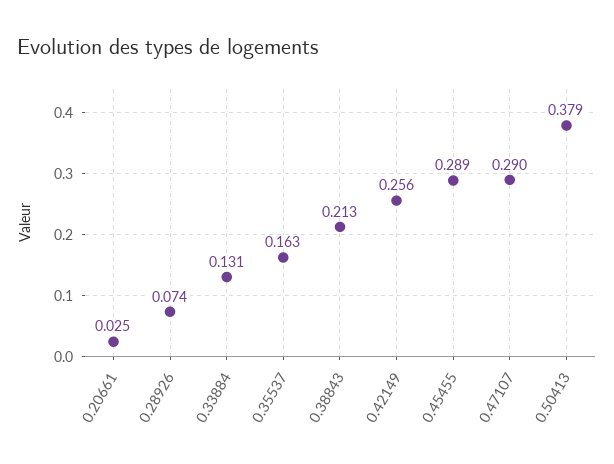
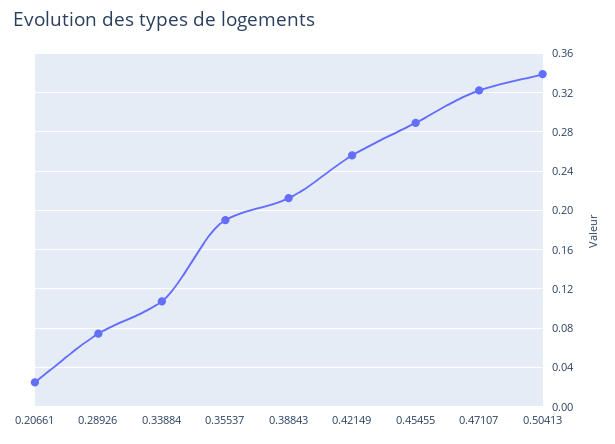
  {
    "0.20661": 0.025,
    "0.28926": 0.074,
-   "0.33884": 0.131,
+   "0.33884": 0.11,
-   "0.35537": 0.163,
+   "0.35537": 0.19,
    "0.38843": 0.213,
    "0.42149": 0.256,
    "0.45455": 0.289,
-   "0.47107": 0.29,
+   "0.47107": 0.32,
-   "0.50413": 0.379
+   "0.50413": 0.34
  }

